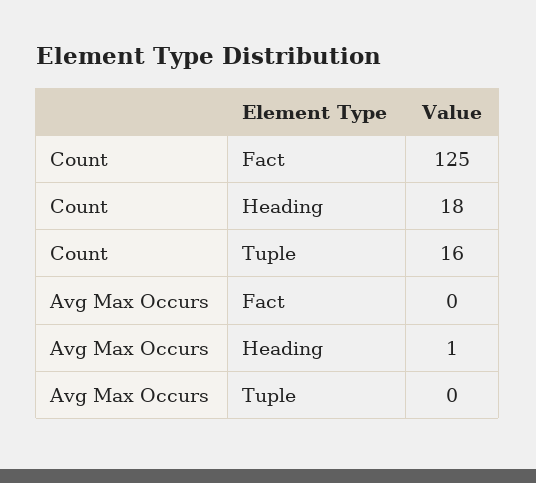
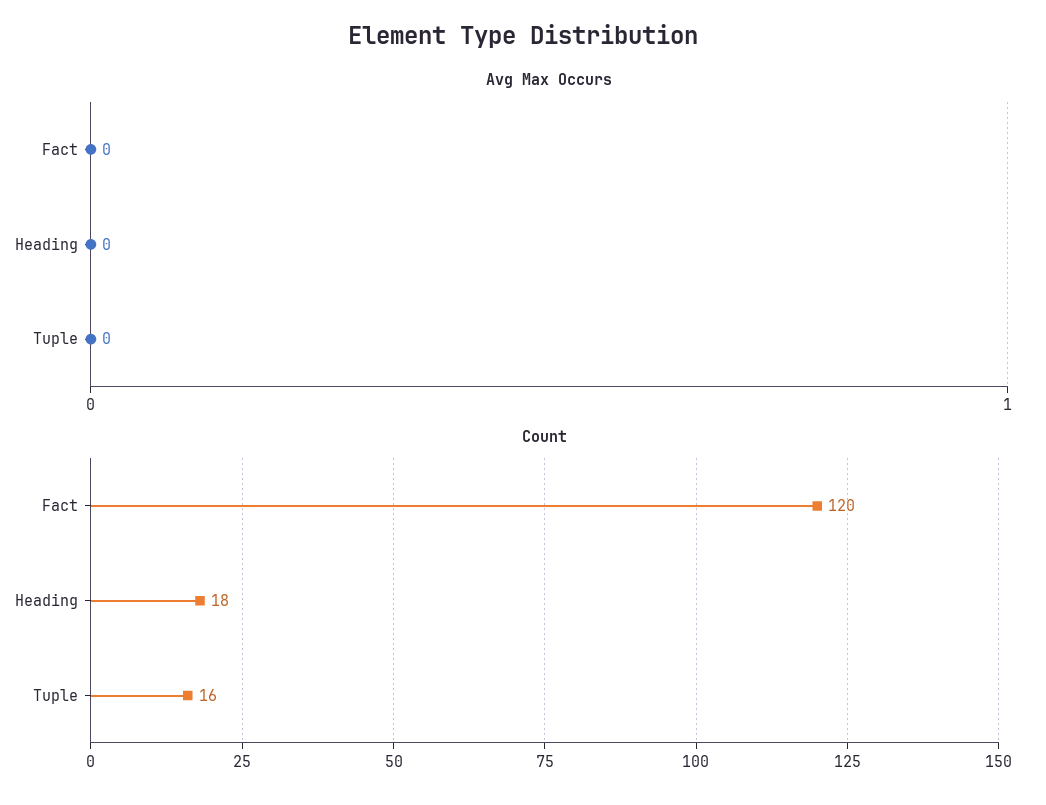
  {
    "Count": {
-     "Fact": 125,
+     "Fact": 120,
      "Heading": 18,
      "Tuple": 16
    },
    "Avg Max Occurs": {
      "Fact": 0,
-     "Heading": 1,
+     "Heading": 0,
      "Tuple": 0
    }
  }

